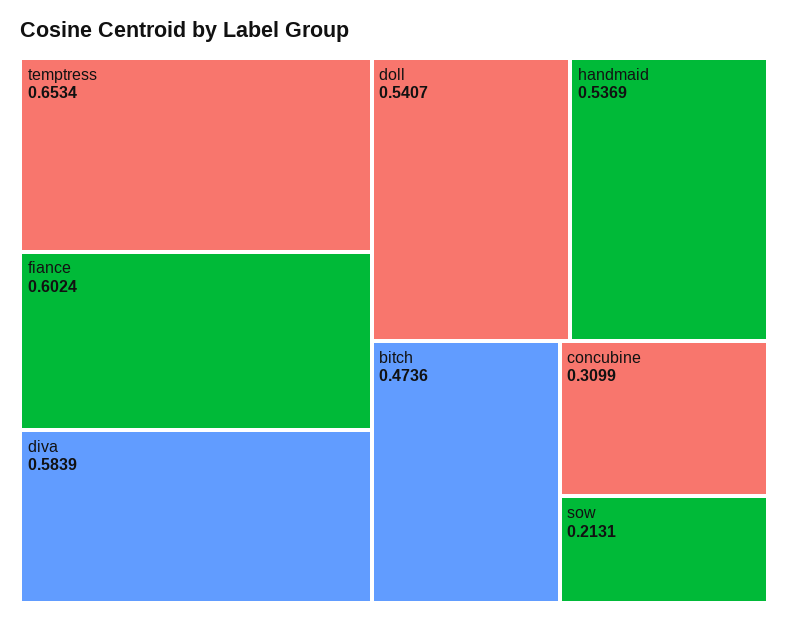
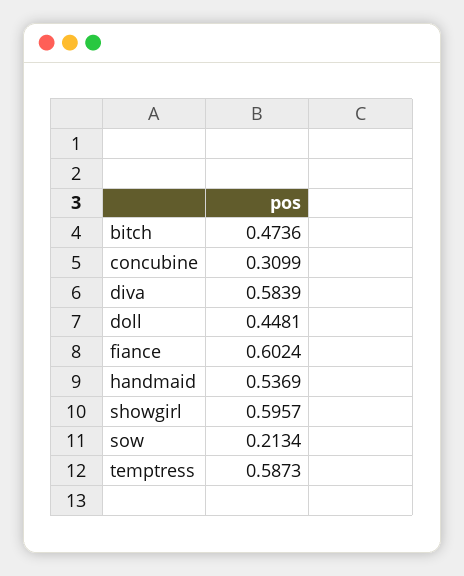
  {
-   "temptress": 0.6534,
+   "temptress": 0.5873,
    "fiance": 0.6024,
    "diva": 0.5839,
-   "doll": 0.5407,
+   "doll": 0.4481,
    "handmaid": 0.5369,
    "bitch": 0.4736,
    "concubine": 0.3099,
-   "sow": 0.2131
+   "sow": 0.2134,
+   "showgirl": 0.5957
  }

